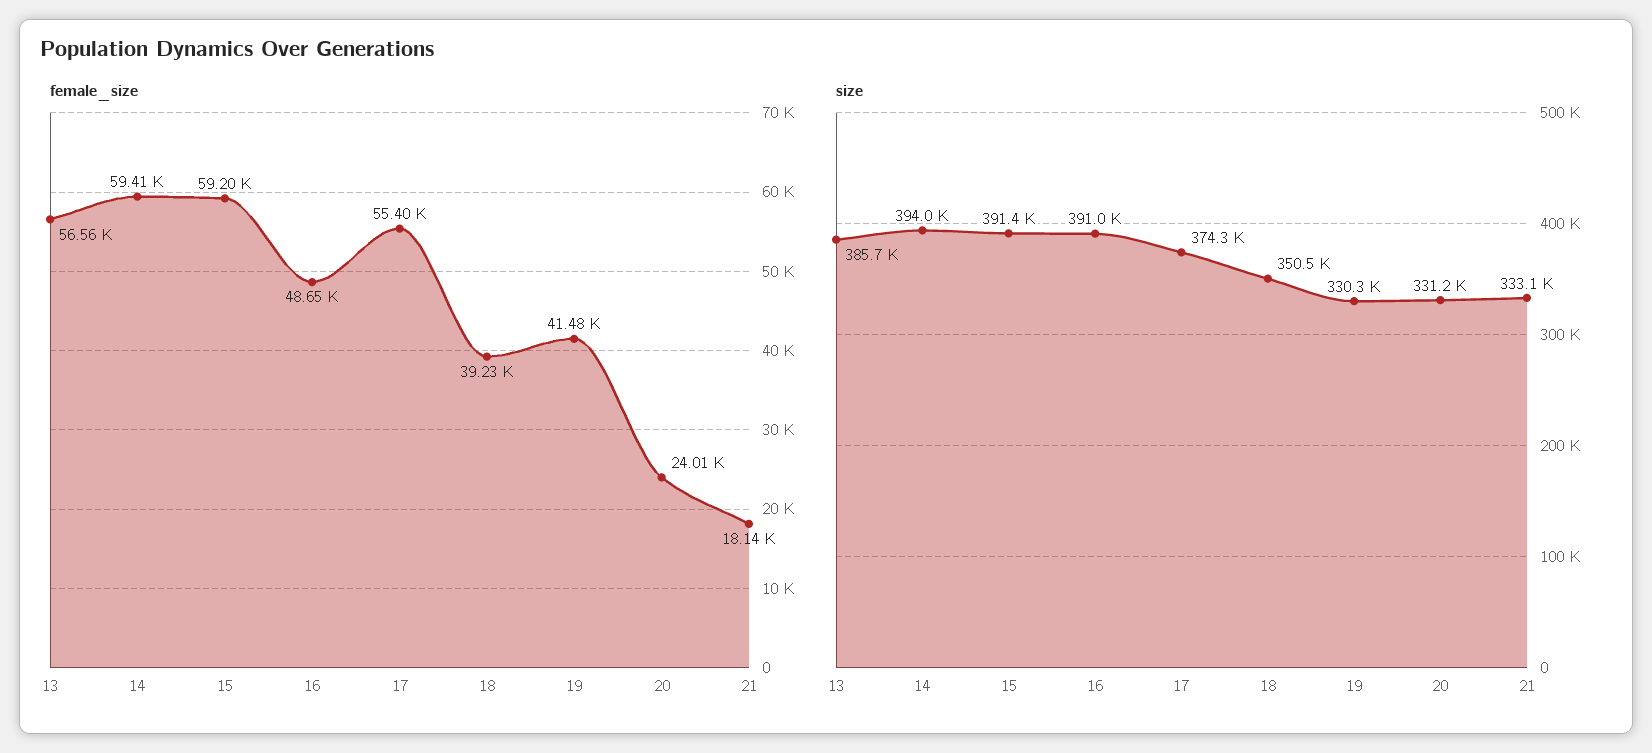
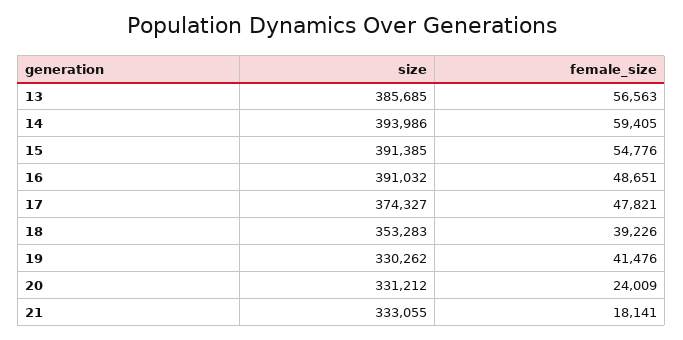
  {
    "female_size": {
      "13": 56563,
      "14": 59405,
-     "15": 59200,
+     "15": 54776,
      "16": 48651,
-     "17": 55400,
+     "17": 47821,
      "18": 39226,
      "19": 41476,
      "20": 24009,
      "21": 18141
    },
    "size": {
      "13": 385685,
      "14": 393986,
      "15": 391385,
      "16": 391032,
      "17": 374327,
-     "18": 350500,
+     "18": 353283,
      "19": 330262,
      "20": 331212,
      "21": 333055
    }
  }

